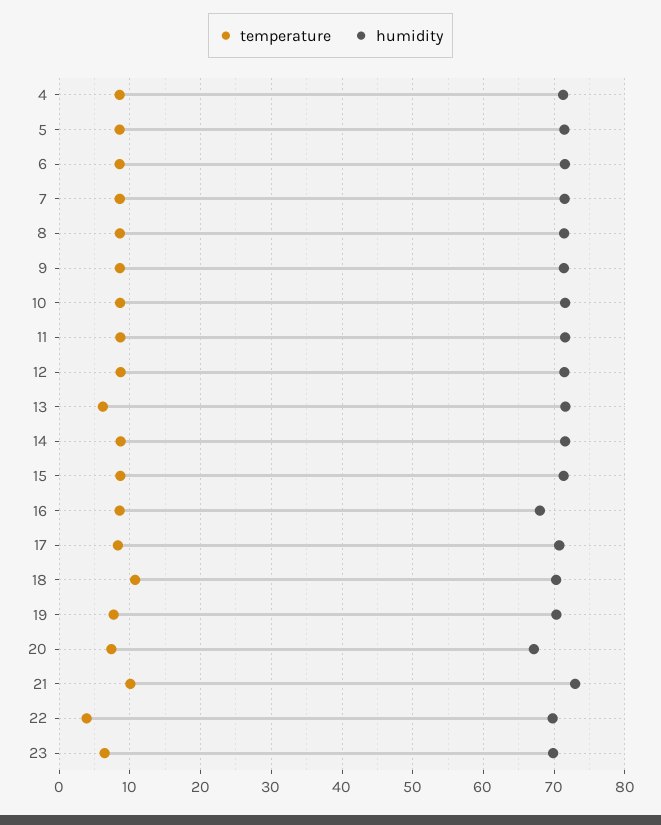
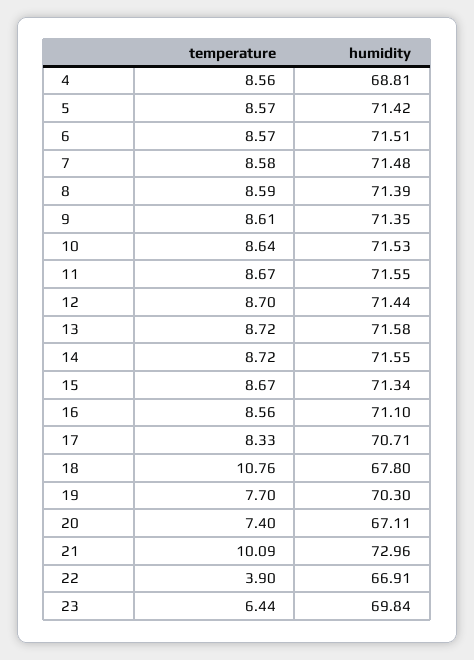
  {
    "temperature": {
      "4": 8.56,
      "5": 8.57,
      "6": 8.57,
      "7": 8.58,
      "8": 8.59,
      "9": 8.61,
      "10": 8.64,
      "11": 8.67,
      "12": 8.7,
-     "13": 6,
+     "13": 8.72,
      "14": 8.72,
      "15": 8.67,
      "16": 8.56,
      "17": 8.33,
      "18": 10.76,
      "19": 7.7,
      "20": 7.4,
      "21": 10.09,
      "22": 3.9,
      "23": 6.44
    },
    "humidity": {
-     "4": 71,
+     "4": 68.81,
      "5": 71.42,
      "6": 71.51,
      "7": 71.48,
      "8": 71.39,
      "9": 71.35,
      "10": 71.53,
      "11": 71.55,
      "12": 71.44,
      "13": 71.58,
      "14": 71.55,
      "15": 71.34,
-     "16": 68,
+     "16": 71.1,
      "17": 70.71,
-     "18": 70,
+     "18": 67.8,
      "19": 70.3,
      "20": 67.11,
      "21": 72.96,
-     "22": 70,
+     "22": 66.91,
      "23": 69.84
    }
  }

